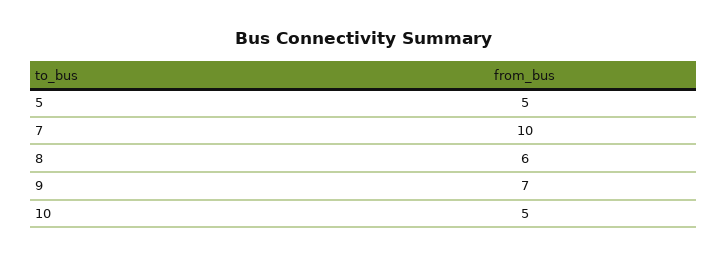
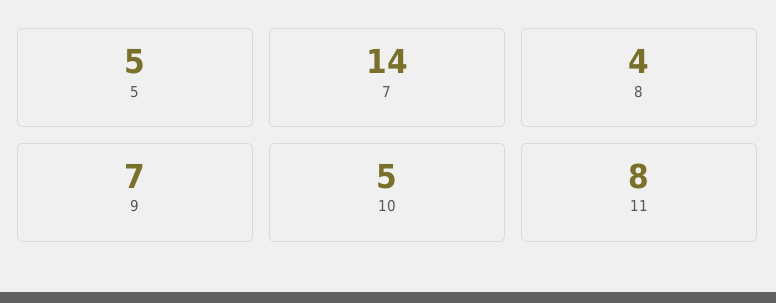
  {
    "5": 5,
-   "7": 10,
+   "7": 14,
-   "8": 6,
+   "8": 4,
    "9": 7,
-   "10": 5
+   "10": 5,
+   "11": 8
  }

